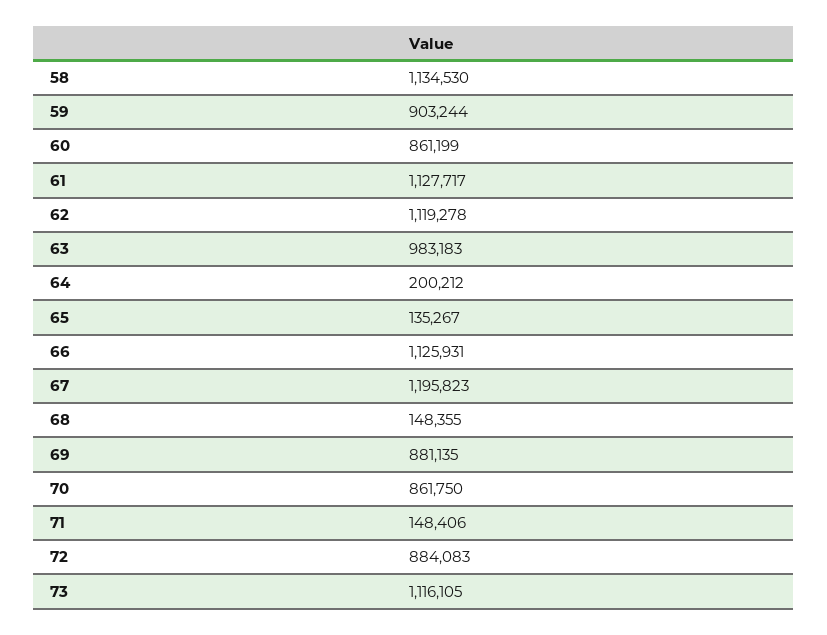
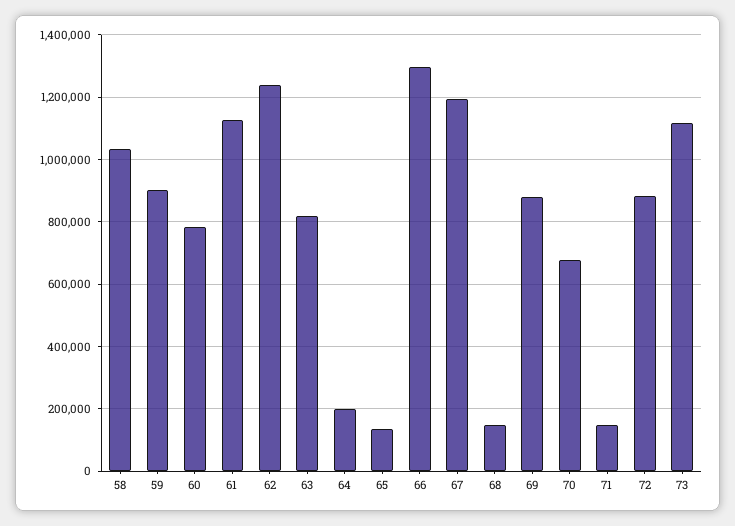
  {
-   "58": 1134530,
+   "58": 1040000,
    "59": 903244,
-   "60": 861199,
+   "60": 780000,
    "61": 1127717,
-   "62": 1119278,
+   "62": 1240000,
-   "63": 983183,
+   "63": 820000,
    "64": 200212,
    "65": 135267,
-   "66": 1125931,
+   "66": 1300000,
    "67": 1195823,
    "68": 148355,
    "69": 881135,
-   "70": 861750,
+   "70": 680000,
    "71": 148406,
    "72": 884083,
    "73": 1116105
  }

